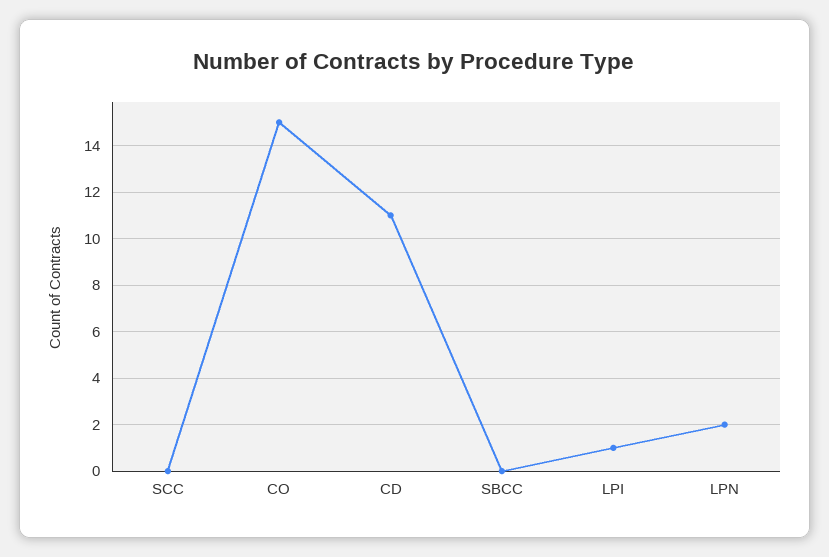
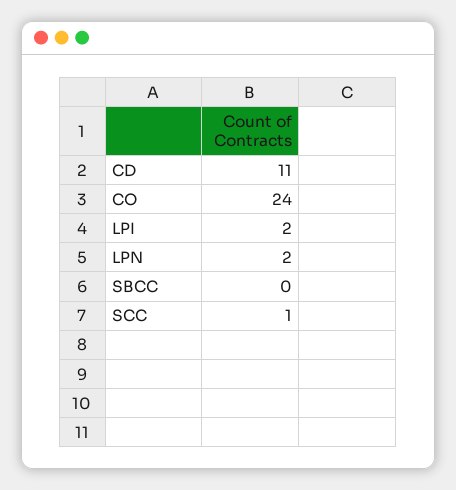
  {
-   "SCC": 0,
+   "SCC": 1,
-   "CO": 15,
+   "CO": 24,
    "CD": 11,
    "SBCC": 0,
-   "LPI": 1,
+   "LPI": 2,
    "LPN": 2
  }

